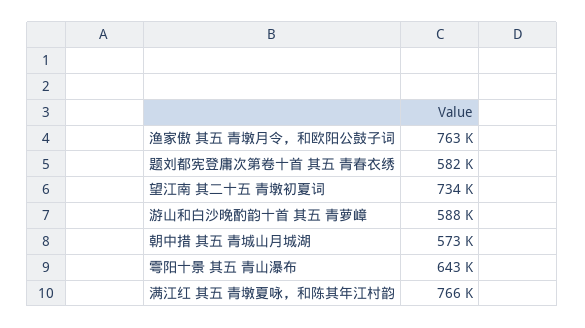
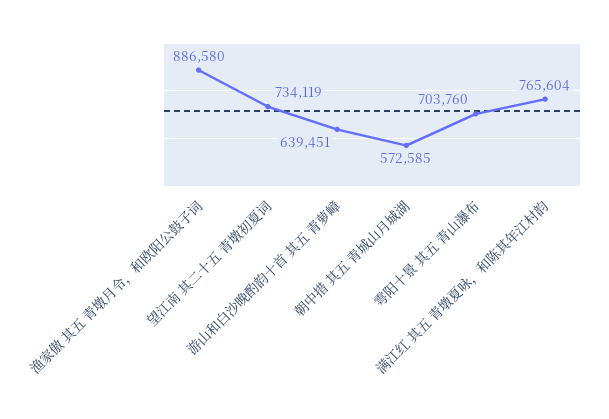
  {
-   "渔家傲 其五 青墩月令，和欧阳公鼓子词": 763000,
+   "渔家傲 其五 青墩月令，和欧阳公鼓子词": 886580,
-   "题刘都宪登庸次第卷十首 其五 青春衣绣": 582000,
    "望江南 其二十五 青墩初夏词": 734119,
-   "游山和白沙晚酌韵十首 其五 青萝嶂": 588000,
+   "游山和白沙晚酌韵十首 其五 青萝嶂": 639451,
    "朝中措 其五 青城山月城湖": 572585,
-   "雩阳十景 其五 青山瀑布": 643000,
+   "雩阳十景 其五 青山瀑布": 703760,
    "满江红 其五 青墩夏咏，和陈其年江村韵": 765604
  }

